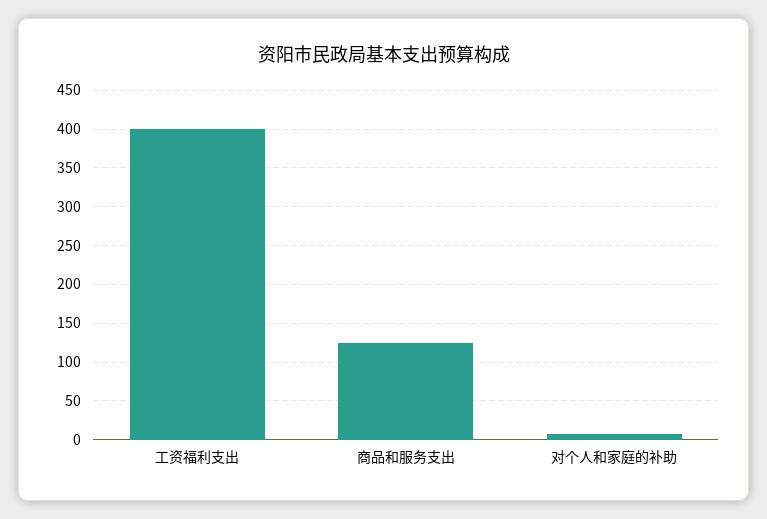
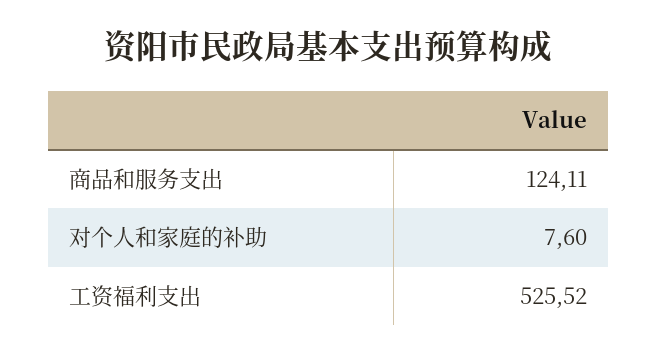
  {
-   "工资福利支出": 400,
+   "工资福利支出": 525.52,
    "商品和服务支出": 124.11,
    "对个人和家庭的补助": 7.6
  }

